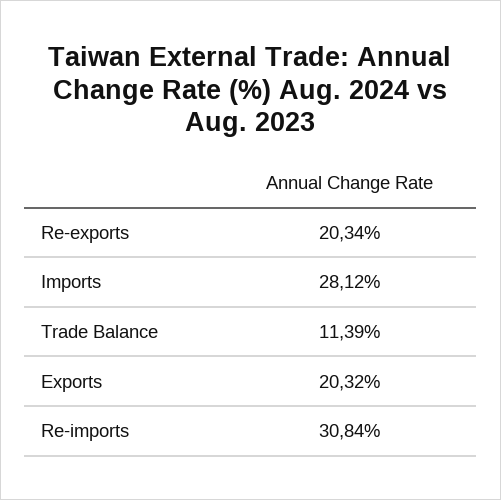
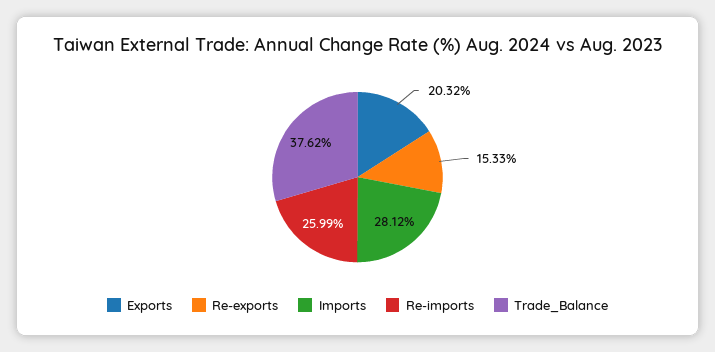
  {
-   "Re-exports": 20.34,
+   "Re-exports": 15.33,
    "Imports": 28.12,
-   "Trade Balance": 11.39,
+   "Trade Balance": 37.62,
    "Exports": 20.32,
-   "Re-imports": 30.84
+   "Re-imports": 25.99
  }

